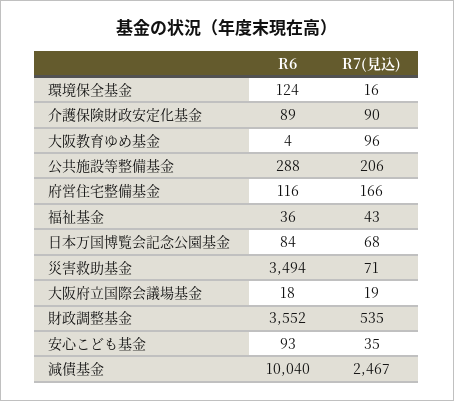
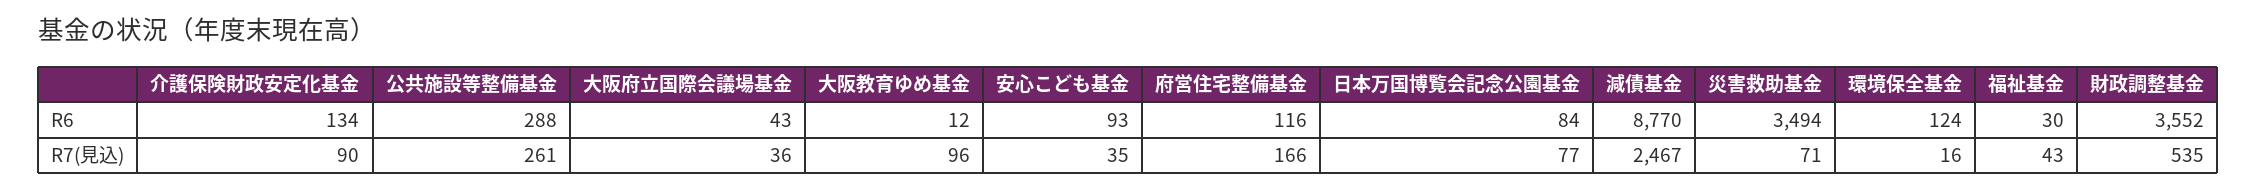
  {
    "R6": {
      "環境保全基金": 124,
-     "介護保険財政安定化基金": 89,
+     "介護保険財政安定化基金": 134,
-     "大阪教育ゆめ基金": 4,
+     "大阪教育ゆめ基金": 12,
      "公共施設等整備基金": 288,
      "府営住宅整備基金": 116,
-     "福祉基金": 36,
+     "福祉基金": 30,
      "日本万国博覧会記念公園基金": 84,
      "災害救助基金": 3494,
-     "大阪府立国際会議場基金": 18,
+     "大阪府立国際会議場基金": 43,
      "財政調整基金": 3552,
      "安心こども基金": 93,
-     "減債基金": 10040
+     "減債基金": 8770
    },
    "R7(見込)": {
      "環境保全基金": 16,
      "介護保険財政安定化基金": 90,
      "大阪教育ゆめ基金": 96,
-     "公共施設等整備基金": 206,
+     "公共施設等整備基金": 261,
      "府営住宅整備基金": 166,
      "福祉基金": 43,
-     "日本万国博覧会記念公園基金": 68,
+     "日本万国博覧会記念公園基金": 77,
      "災害救助基金": 71,
-     "大阪府立国際会議場基金": 19,
+     "大阪府立国際会議場基金": 36,
      "財政調整基金": 535,
      "安心こども基金": 35,
      "減債基金": 2467
    }
  }

